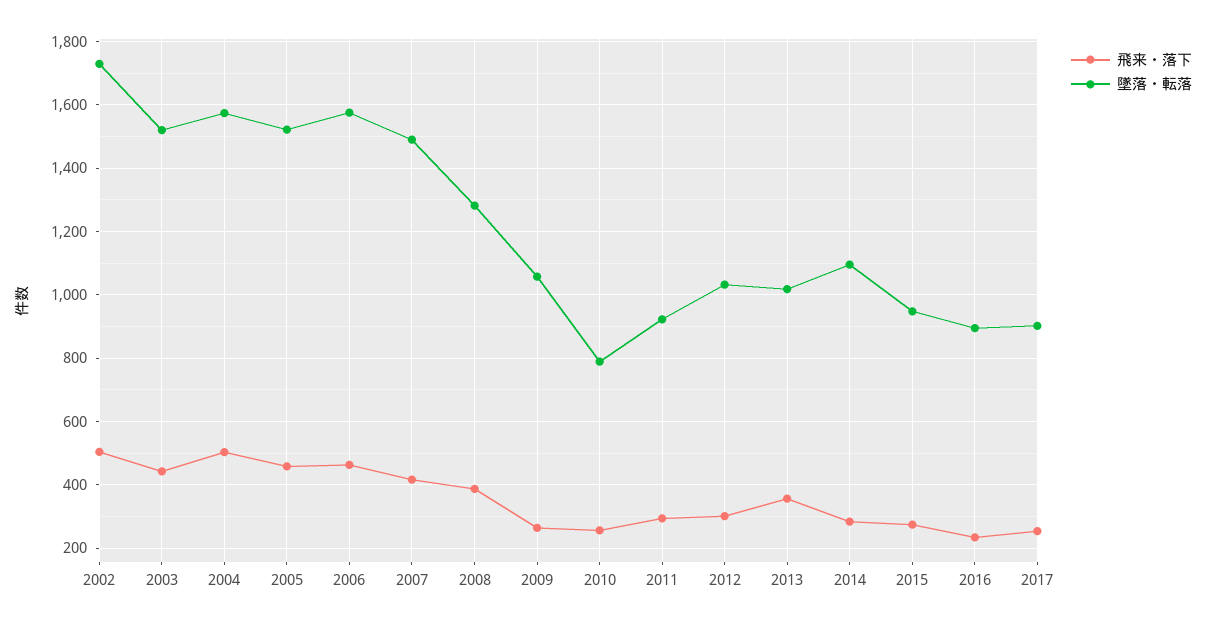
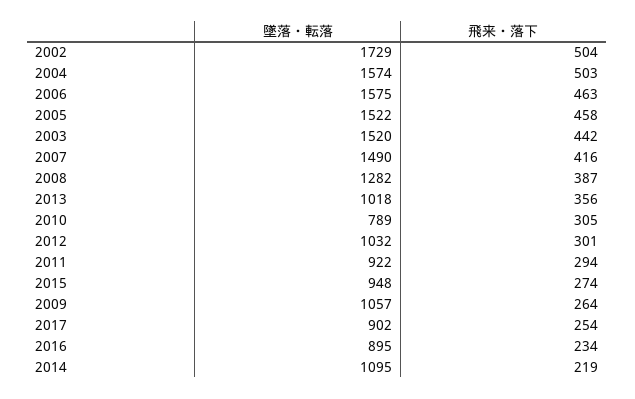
  {
    "飛来・落下": {
      "2002": 504,
      "2003": 442,
      "2004": 503,
      "2005": 458,
      "2006": 463,
      "2007": 416,
      "2008": 387,
      "2009": 264,
-     "2010": 260,
+     "2010": 305,
      "2011": 294,
      "2012": 301,
      "2013": 356,
-     "2014": 280,
+     "2014": 219,
      "2015": 274,
      "2016": 234,
      "2017": 254
    },
    "墜落・転落": {
      "2002": 1729,
      "2003": 1520,
      "2004": 1574,
      "2005": 1522,
      "2006": 1575,
      "2007": 1490,
      "2008": 1282,
      "2009": 1057,
      "2010": 789,
      "2011": 922,
      "2012": 1032,
      "2013": 1018,
      "2014": 1095,
      "2015": 948,
      "2016": 895,
      "2017": 902
    }
  }

